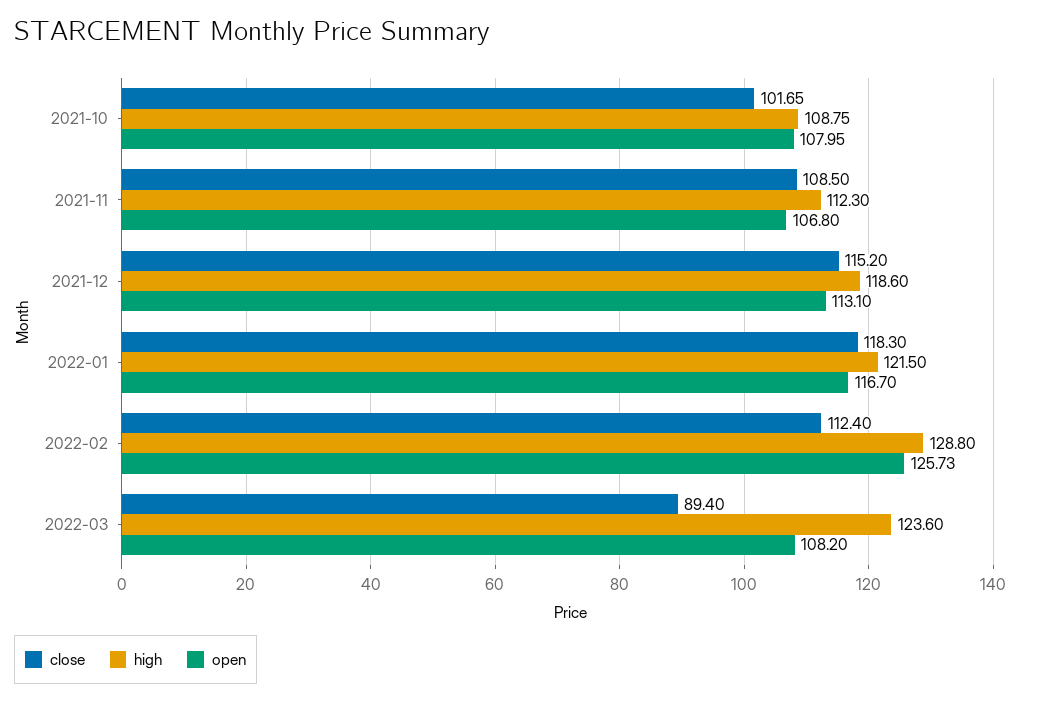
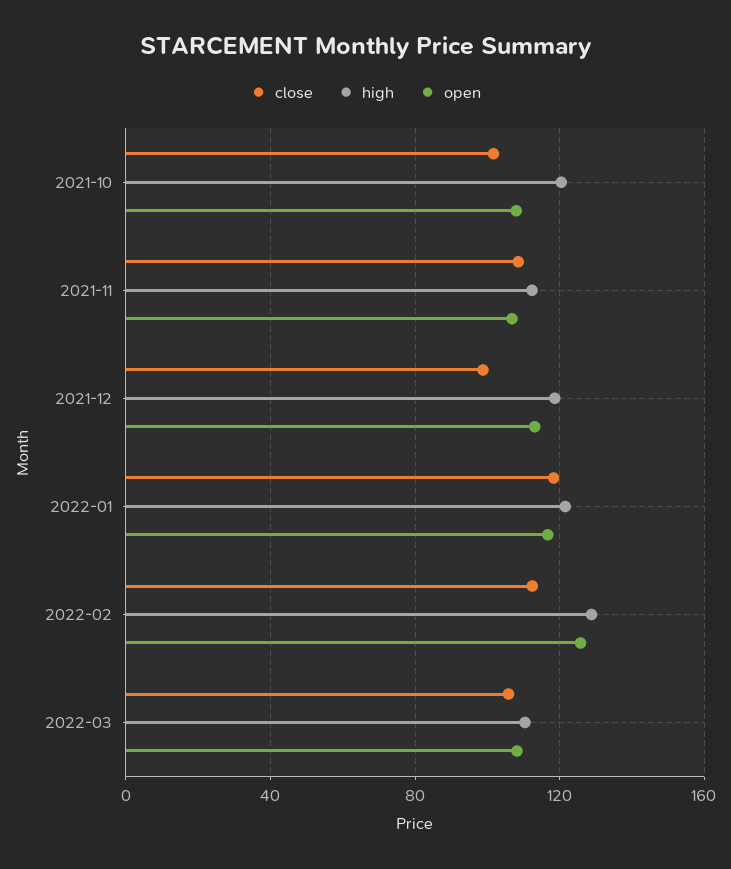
  {
    "close": {
      "2021-10": 101.65,
      "2021-11": 108.5,
-     "2021-12": 115.2,
+     "2021-12": 100,
      "2022-01": 118.3,
      "2022-02": 112.4,
-     "2022-03": 89.4
+     "2022-03": 105
    },
    "high": {
-     "2021-10": 108.75,
+     "2021-10": 120,
      "2021-11": 112.3,
      "2021-12": 118.6,
      "2022-01": 121.5,
      "2022-02": 128.8,
-     "2022-03": 123.6
+     "2022-03": 110
    },
    "open": {
      "2021-10": 107.95,
      "2021-11": 106.8,
      "2021-12": 113.1,
      "2022-01": 116.7,
      "2022-02": 125.73,
      "2022-03": 108.2
    }
  }

